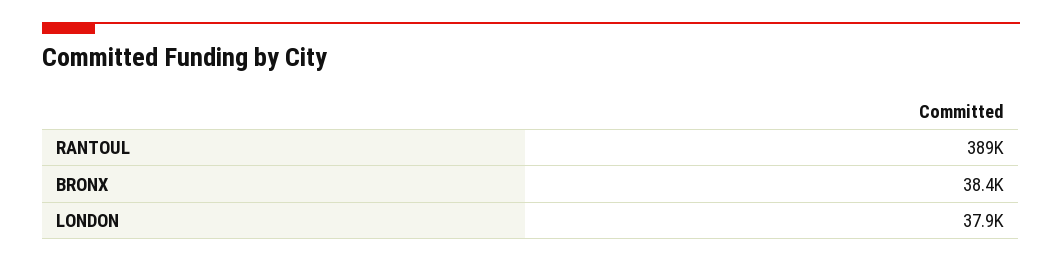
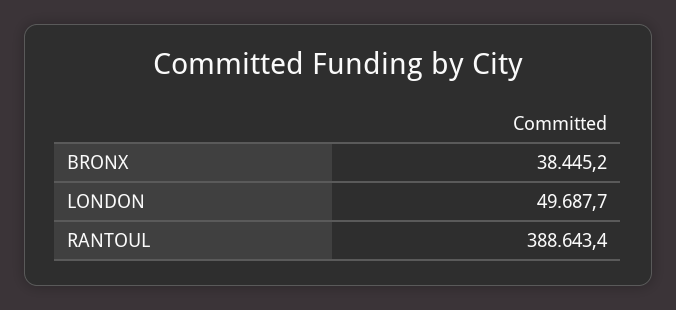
  {
    "RANTOUL": 388643.4,
    "BRONX": 38445.2,
-   "LONDON": 37900
+   "LONDON": 49687.7
  }

